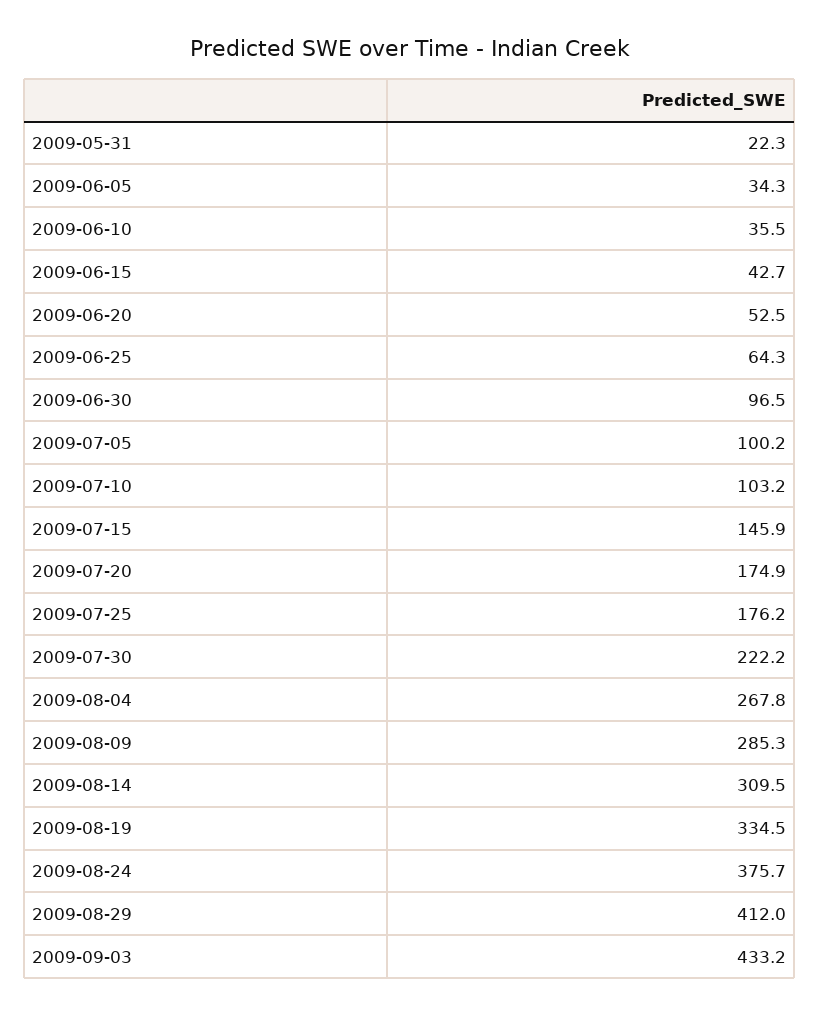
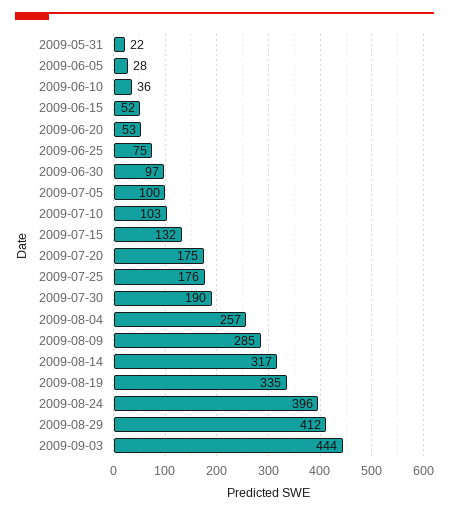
  {
    "2009-05-31": 22.3,
-   "2009-06-05": 34.3,
+   "2009-06-05": 28,
    "2009-06-10": 35.5,
-   "2009-06-15": 42.7,
+   "2009-06-15": 52,
    "2009-06-20": 52.5,
-   "2009-06-25": 64.3,
+   "2009-06-25": 75,
    "2009-06-30": 96.5,
    "2009-07-05": 100.2,
    "2009-07-10": 103.2,
-   "2009-07-15": 145.9,
+   "2009-07-15": 132,
    "2009-07-20": 174.9,
    "2009-07-25": 176.2,
-   "2009-07-30": 222.2,
+   "2009-07-30": 190,
-   "2009-08-04": 267.8,
+   "2009-08-04": 257,
    "2009-08-09": 285.3,
-   "2009-08-14": 309.5,
+   "2009-08-14": 317,
    "2009-08-19": 334.5,
-   "2009-08-24": 375.7,
+   "2009-08-24": 396,
    "2009-08-29": 412,
-   "2009-09-03": 433.2
+   "2009-09-03": 444
  }

